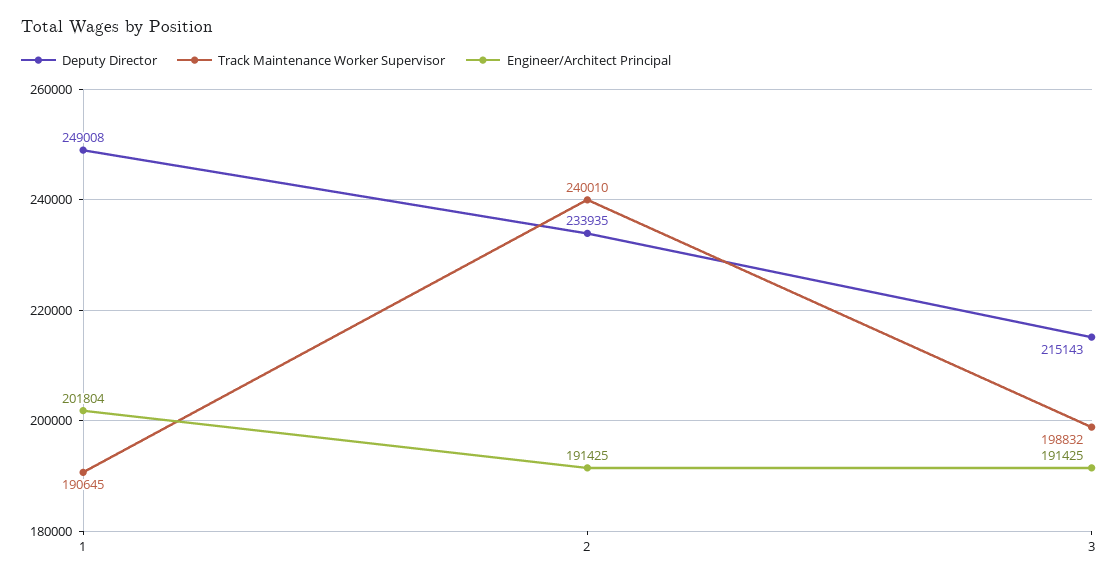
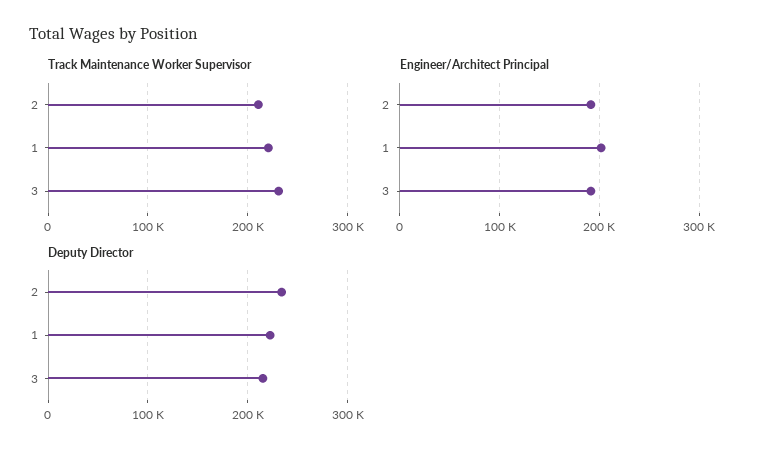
  {
    "Deputy Director": {
-     "1": 249008,
+     "1": 220000,
      "2": 233935,
      "3": 215143
    },
    "Track Maintenance Worker Supervisor": {
-     "1": 190645,
+     "1": 220000,
-     "2": 240010,
+     "2": 210000,
-     "3": 198832
+     "3": 230000
    },
    "Engineer/Architect Principal": {
      "1": 201804,
      "2": 191425,
      "3": 191425
    }
  }

